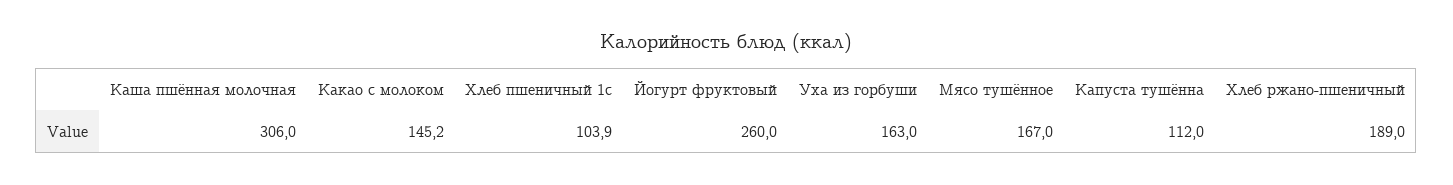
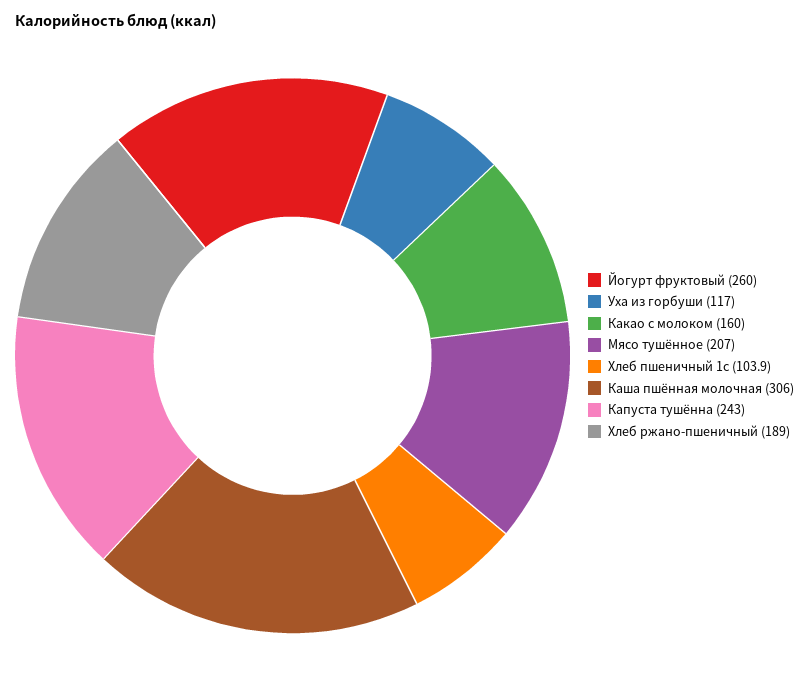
  {
    "Каша пшённая молочная": 306,
-   "Какао с молоком": 145.2,
+   "Какао с молоком": 160,
    "Хлеб пшеничный 1с": 103.9,
    "Йогурт фруктовый": 260,
-   "Уха из горбуши": 163,
+   "Уха из горбуши": 117,
-   "Мясо тушённое": 167,
+   "Мясо тушённое": 207,
-   "Капуста тушённа": 112,
+   "Капуста тушённа": 243,
    "Хлеб ржано-пшеничный": 189
  }

